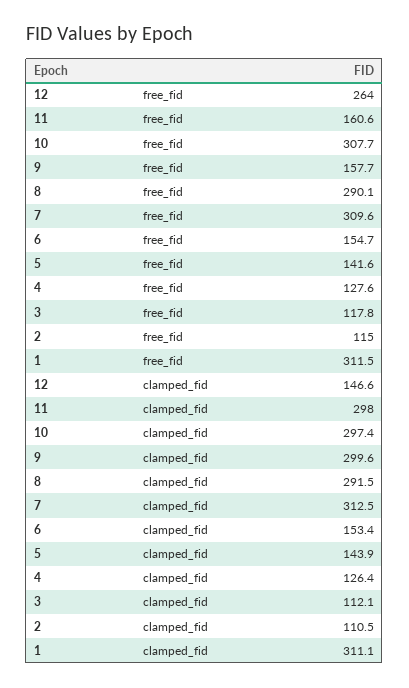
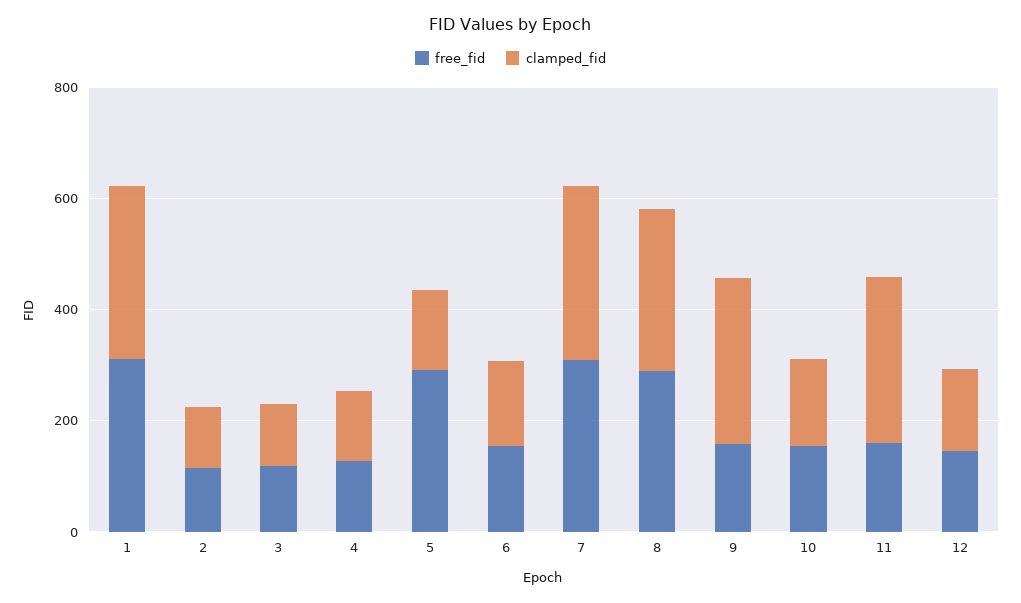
  {
    "free_fid": {
-     "12": 264,
+     "12": 150,
      "11": 160.6,
-     "10": 307.7,
+     "10": 150,
      "9": 157.7,
      "8": 290.1,
      "7": 309.6,
      "6": 154.7,
-     "5": 141.6,
+     "5": 300,
      "4": 127.6,
      "3": 117.8,
      "2": 115,
      "1": 311.5
    },
    "clamped_fid": {
      "12": 146.6,
      "11": 298,
-     "10": 297.4,
+     "10": 150,
      "9": 299.6,
      "8": 291.5,
      "7": 312.5,
      "6": 153.4,
      "5": 143.9,
      "4": 126.4,
      "3": 112.1,
      "2": 110.5,
      "1": 311.1
    }
  }

